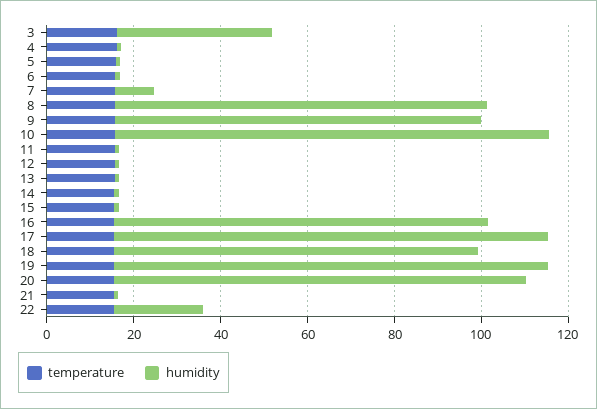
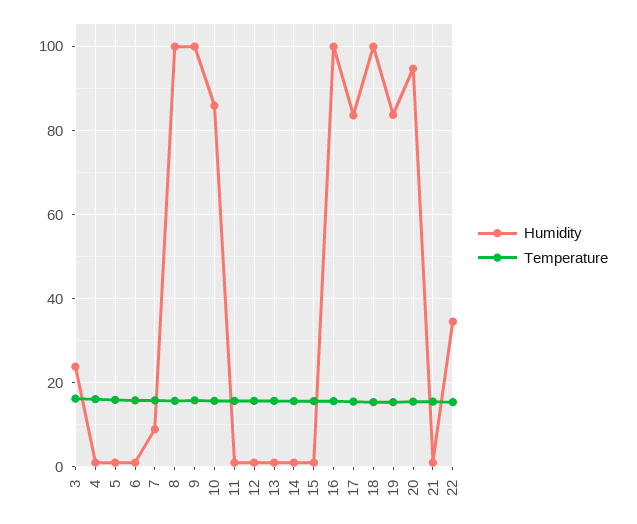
  {
    "temperature": {
      "3": 16,
      "4": 16,
      "5": 16,
      "6": 16,
      "7": 16,
      "8": 16,
      "9": 16,
      "10": 16,
      "11": 16,
      "12": 16,
      "13": 16,
      "14": 16,
      "15": 16,
      "16": 16,
      "17": 16,
      "18": 16,
      "19": 16,
      "20": 16,
      "21": 16,
      "22": 16
    },
    "humidity": {
-     "3": 35,
+     "3": 24,
      "4": 2,
      "5": 2,
      "6": 2,
      "7": 8,
-     "8": 85,
+     "8": 100,
-     "9": 85,
+     "9": 100,
-     "10": 100,
+     "10": 86,
      "11": 2,
      "12": 2,
      "13": 2,
      "14": 2,
      "15": 2,
-     "16": 85,
+     "16": 100,
-     "17": 100,
+     "17": 84,
-     "18": 85,
+     "18": 100,
-     "19": 100,
+     "19": 84,
      "20": 94,
      "21": 2,
-     "22": 20
+     "22": 34
    }
  }

